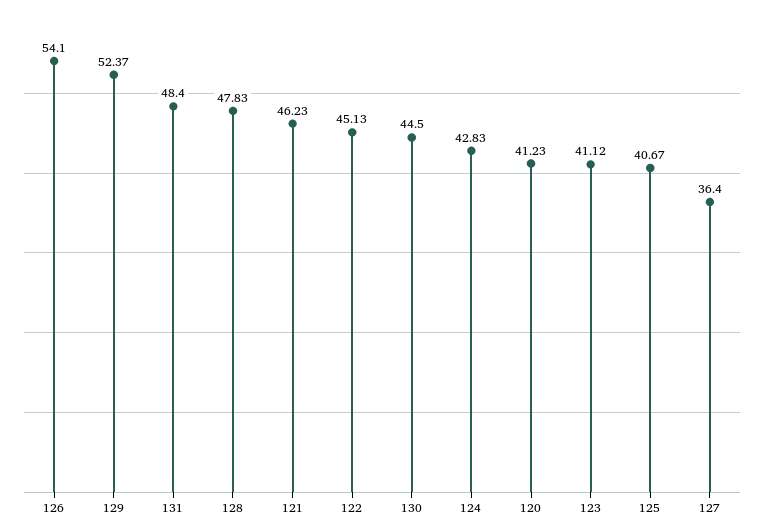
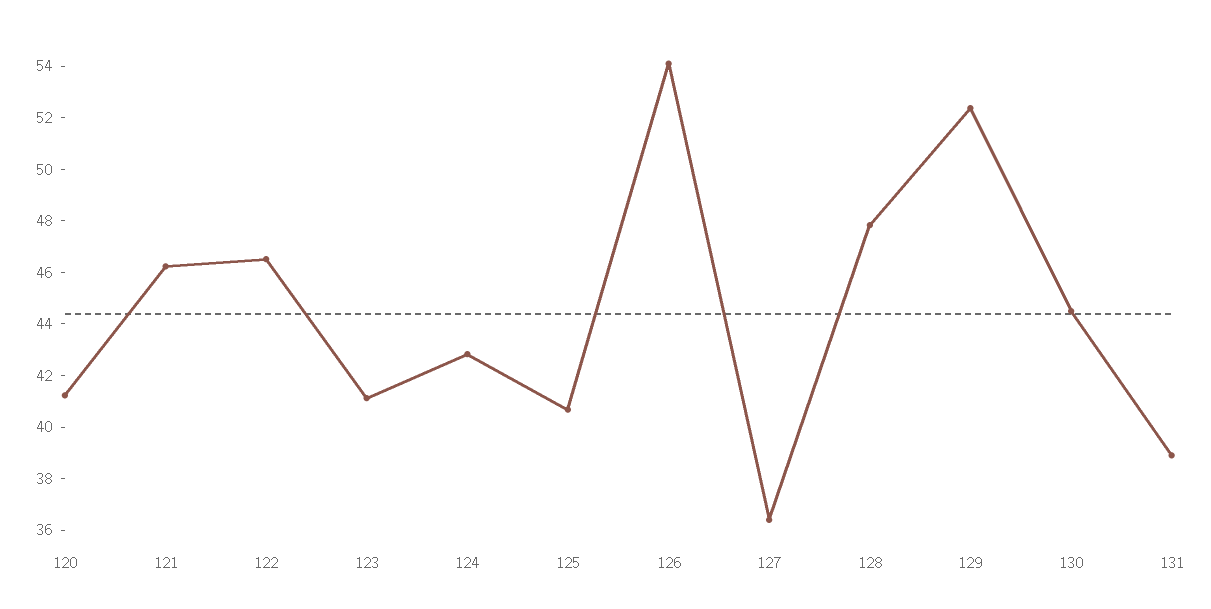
  {
    "126": 54.1,
    "129": 52.37,
-   "131": 48.4,
+   "131": 39,
    "128": 47.83,
    "121": 46.23,
-   "122": 45.13,
+   "122": 46.5,
    "130": 44.5,
    "124": 42.83,
    "120": 41.23,
    "123": 41.12,
    "125": 40.67,
    "127": 36.4
  }

